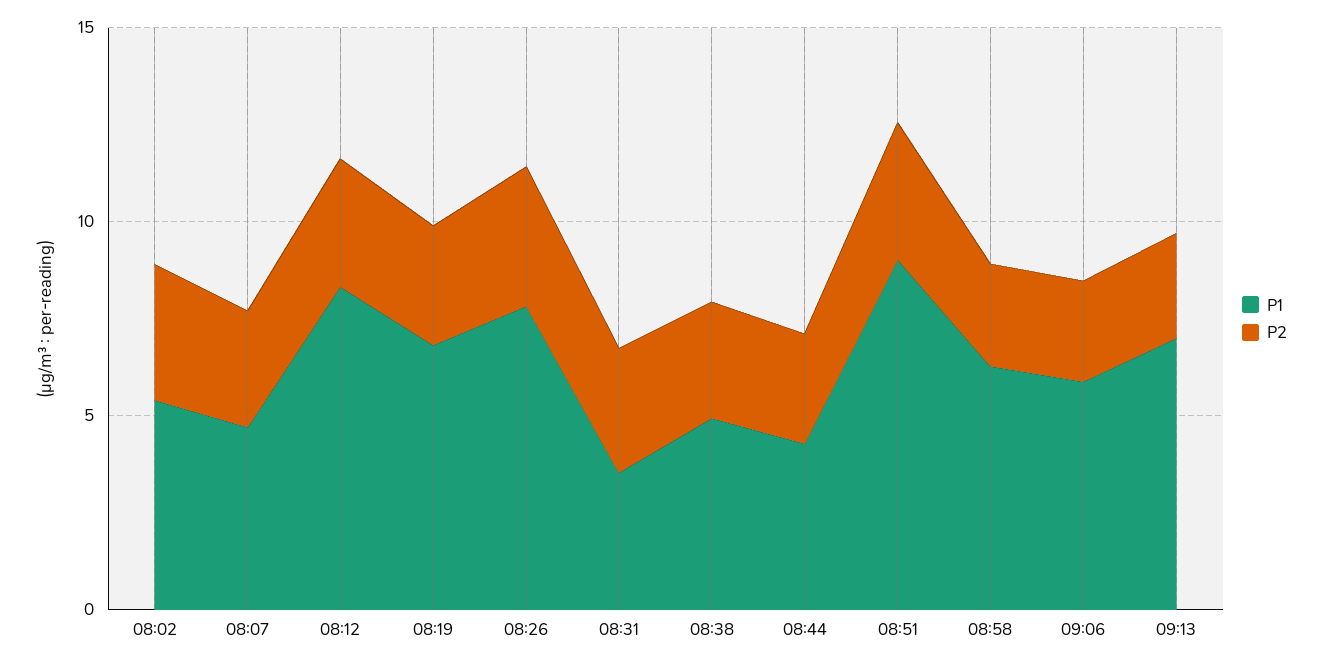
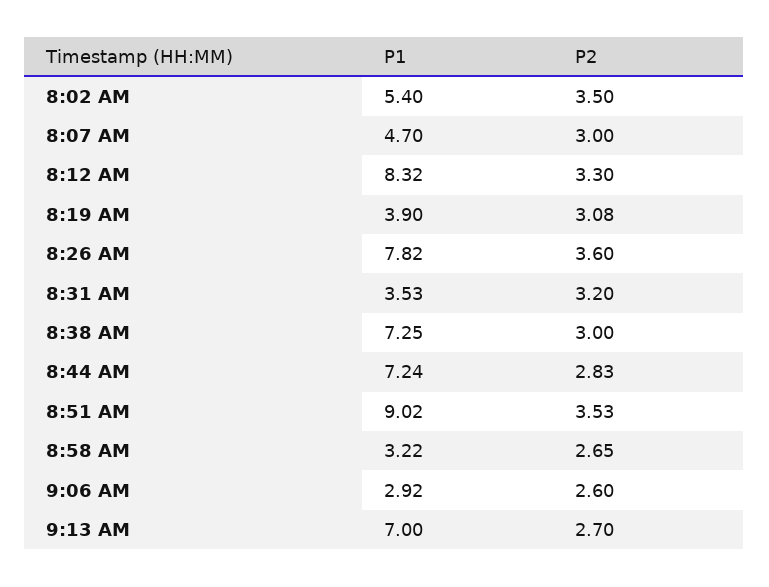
  {
    "P1": {
      "08:02": 5.4,
      "08:07": 4.7,
      "08:12": 8.32,
-     "08:19": 7,
+     "08:19": 3.9,
      "08:26": 7.82,
      "08:31": 3.53,
-     "08:38": 5,
+     "08:38": 7.25,
-     "08:44": 4,
+     "08:44": 7.24,
      "08:51": 9.02,
-     "08:58": 6,
+     "08:58": 3.22,
-     "09:06": 6,
+     "09:06": 2.92,
      "09:13": 7
    },
    "P2": {
      "08:02": 3.5,
      "08:07": 3,
      "08:12": 3.3,
      "08:19": 3.08,
      "08:26": 3.6,
      "08:31": 3.2,
      "08:38": 3,
      "08:44": 2.83,
      "08:51": 3.53,
      "08:58": 2.65,
      "09:06": 2.6,
      "09:13": 2.7
    }
  }

